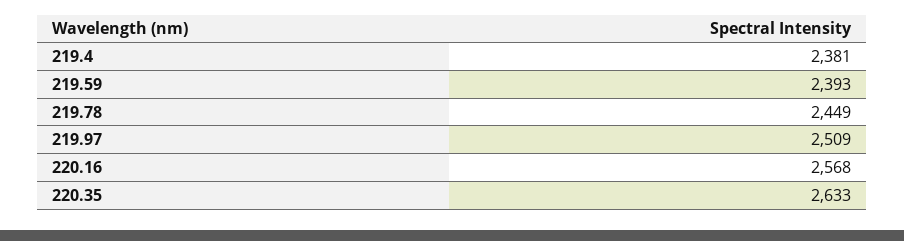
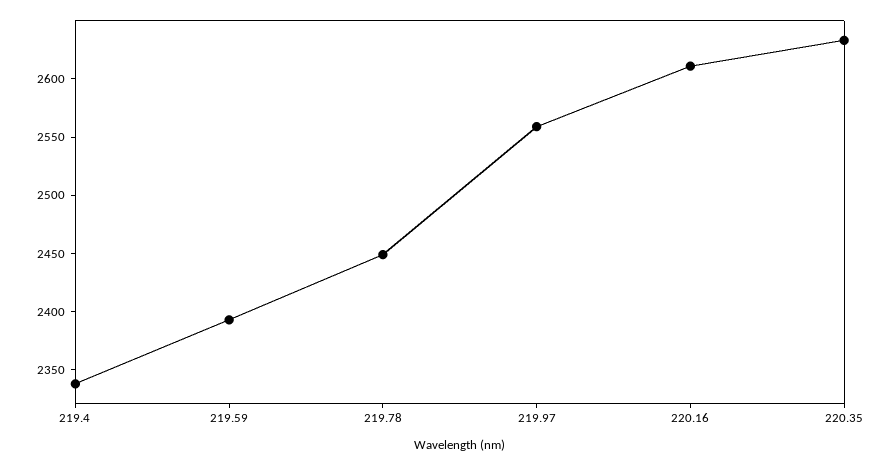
  {
-   "219.4": 2381,
+   "219.4": 2340,
    "219.59": 2393,
    "219.78": 2449,
-   "219.97": 2509,
+   "219.97": 2560,
-   "220.16": 2568,
+   "220.16": 2610,
    "220.35": 2633
  }

